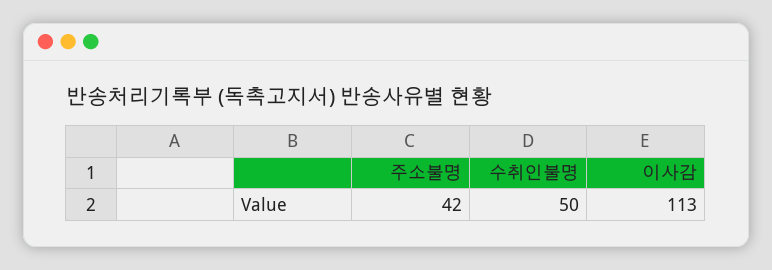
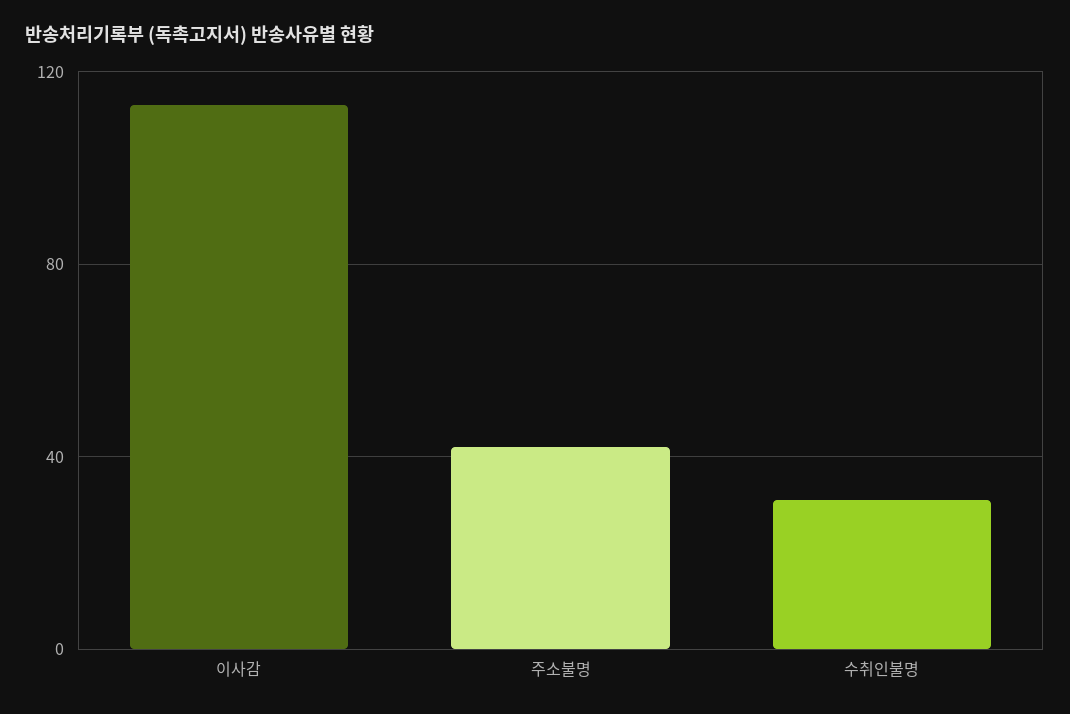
  {
    "주소불명": 42,
-   "수취인불명": 50,
+   "수취인불명": 30,
    "이사감": 113
  }

